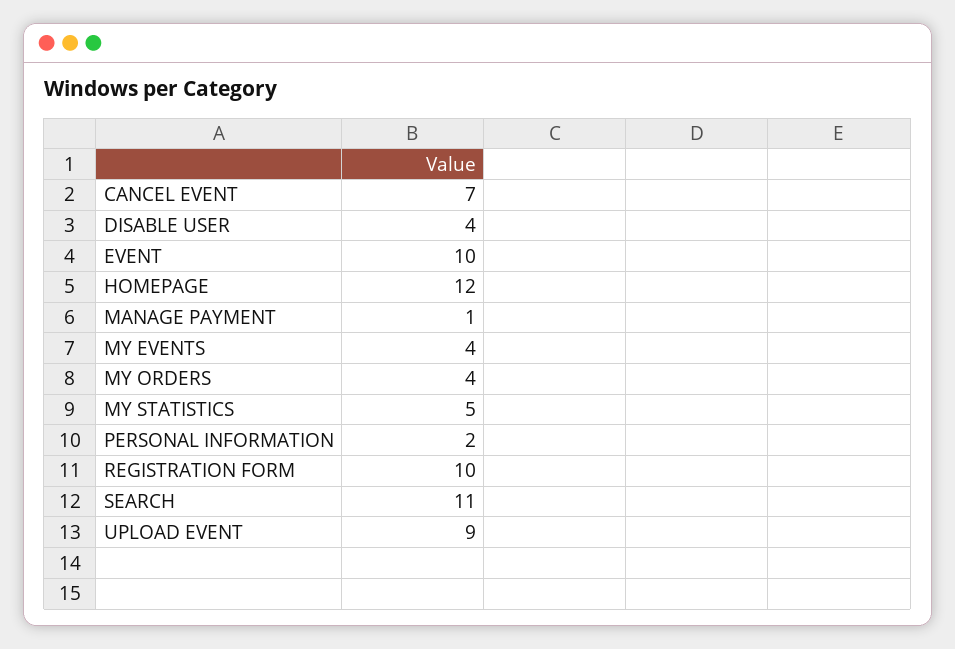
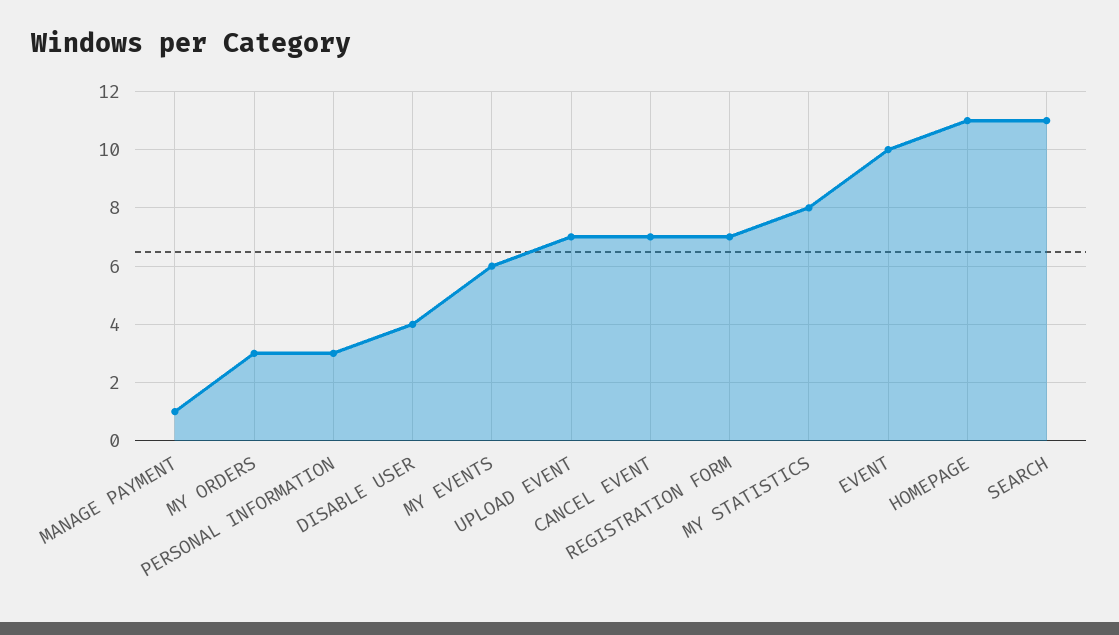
  {
    "CANCEL EVENT": 7,
    "DISABLE USER": 4,
    "EVENT": 10,
-   "HOMEPAGE": 12,
+   "HOMEPAGE": 11,
    "MANAGE PAYMENT": 1,
-   "MY EVENTS": 4,
+   "MY EVENTS": 6,
-   "MY ORDERS": 4,
+   "MY ORDERS": 3,
-   "MY STATISTICS": 5,
+   "MY STATISTICS": 8,
-   "PERSONAL INFORMATION": 2,
+   "PERSONAL INFORMATION": 3,
-   "REGISTRATION FORM": 10,
+   "REGISTRATION FORM": 7,
    "SEARCH": 11,
-   "UPLOAD EVENT": 9
+   "UPLOAD EVENT": 7
  }

